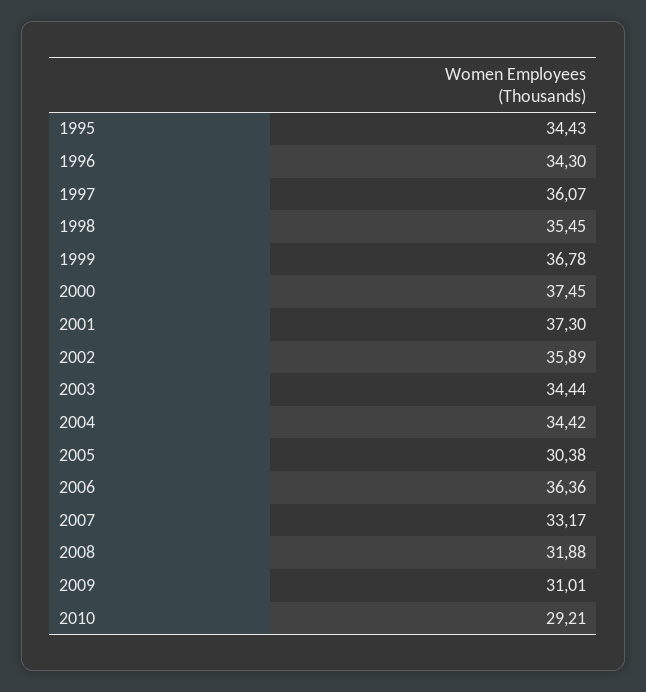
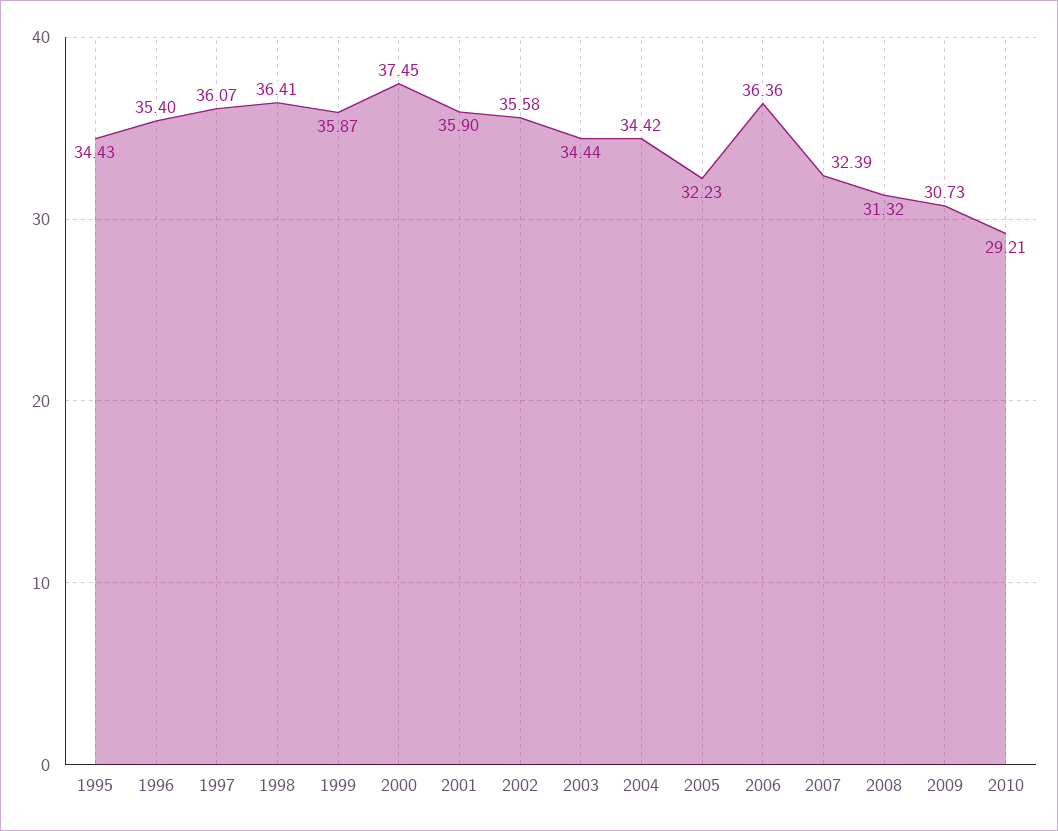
  {
    "1995": 34.43,
-   "1996": 34.3,
+   "1996": 35.4,
    "1997": 36.07,
-   "1998": 35.45,
+   "1998": 36.41,
-   "1999": 36.78,
+   "1999": 35.87,
    "2000": 37.45,
-   "2001": 37.3,
+   "2001": 35.9,
-   "2002": 35.89,
+   "2002": 35.58,
    "2003": 34.44,
    "2004": 34.42,
-   "2005": 30.38,
+   "2005": 32.23,
    "2006": 36.36,
-   "2007": 33.17,
+   "2007": 32.39,
-   "2008": 31.88,
+   "2008": 31.32,
-   "2009": 31.01,
+   "2009": 30.73,
    "2010": 29.21
  }

